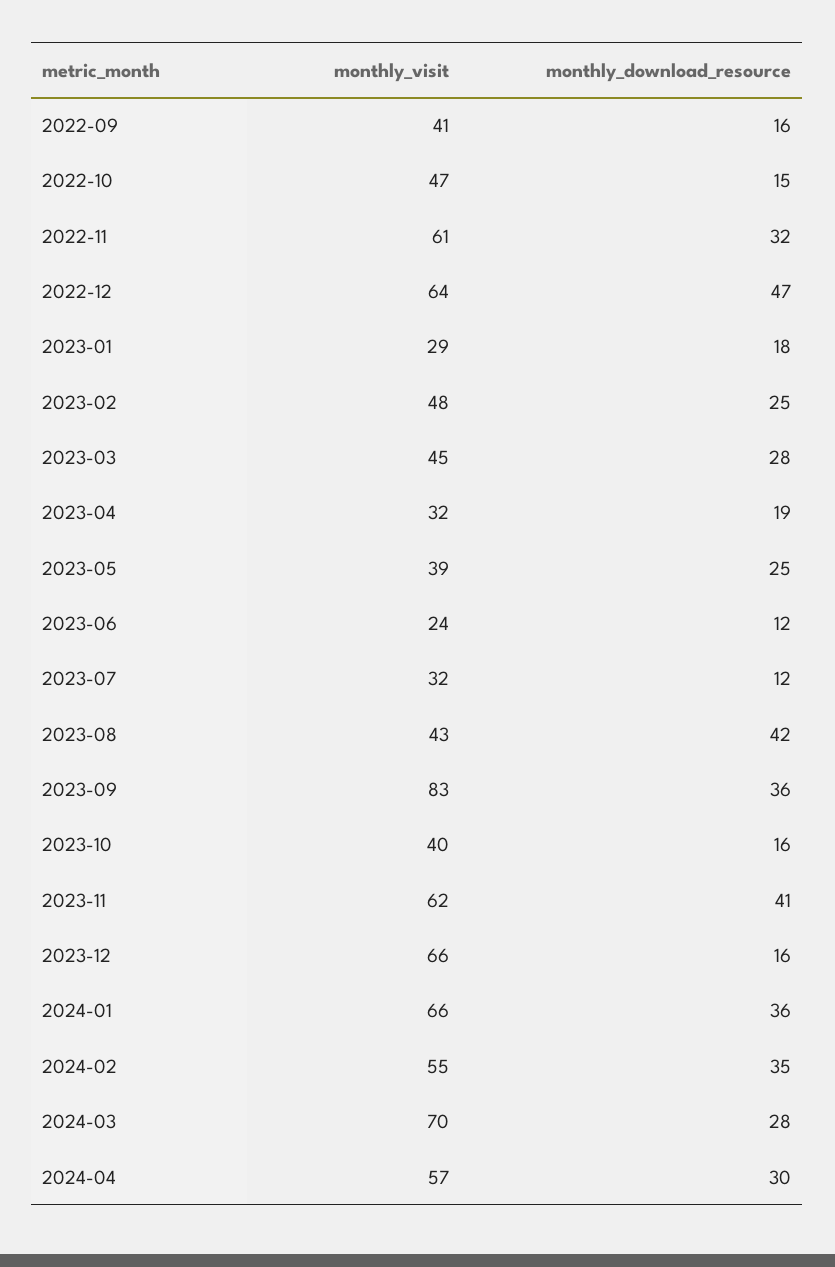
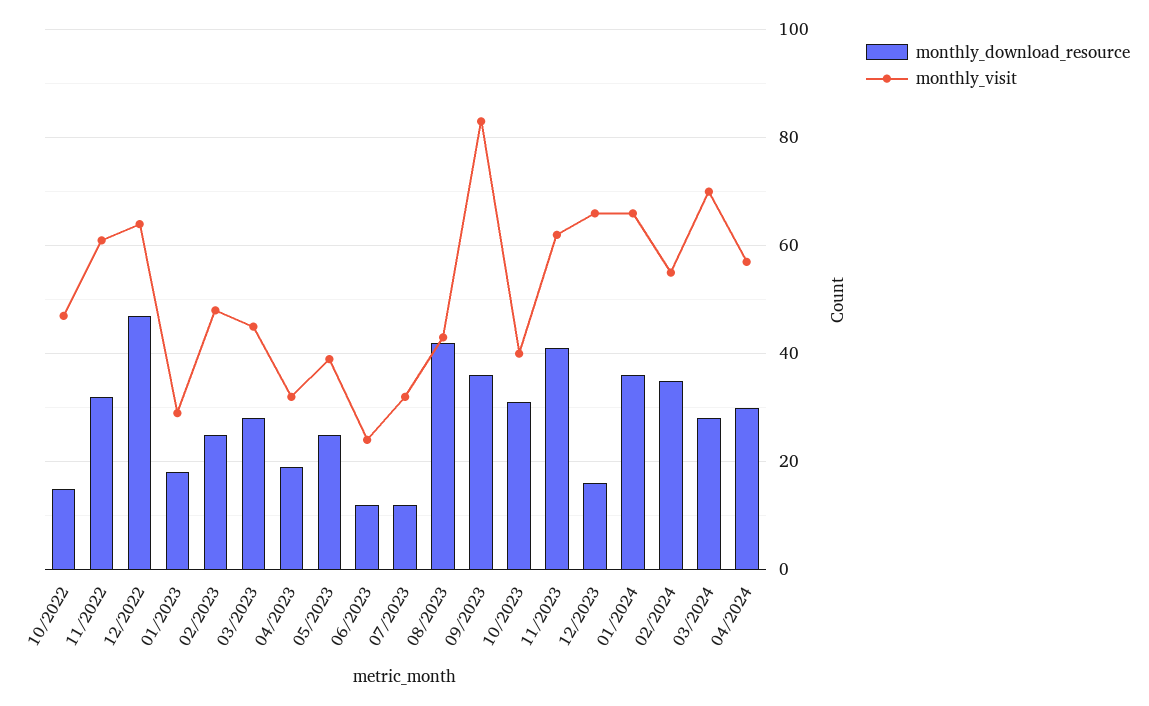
  {
    "monthly_visit": {
-     "2022-09": 41,
      "2022-10": 47,
      "2022-11": 61,
      "2022-12": 64,
      "2023-01": 29,
      "2023-02": 48,
      "2023-03": 45,
      "2023-04": 32,
      "2023-05": 39,
      "2023-06": 24,
      "2023-07": 32,
      "2023-08": 43,
      "2023-09": 83,
      "2023-10": 40,
      "2023-11": 62,
      "2023-12": 66,
      "2024-01": 66,
      "2024-02": 55,
      "2024-03": 70,
      "2024-04": 57
    },
    "monthly_download_resource": {
-     "2022-09": 16,
      "2022-10": 15,
      "2022-11": 32,
      "2022-12": 47,
      "2023-01": 18,
      "2023-02": 25,
      "2023-03": 28,
      "2023-04": 19,
      "2023-05": 25,
      "2023-06": 12,
      "2023-07": 12,
      "2023-08": 42,
      "2023-09": 36,
-     "2023-10": 16,
+     "2023-10": 30,
      "2023-11": 41,
      "2023-12": 16,
      "2024-01": 36,
      "2024-02": 35,
      "2024-03": 28,
      "2024-04": 30
    }
  }

